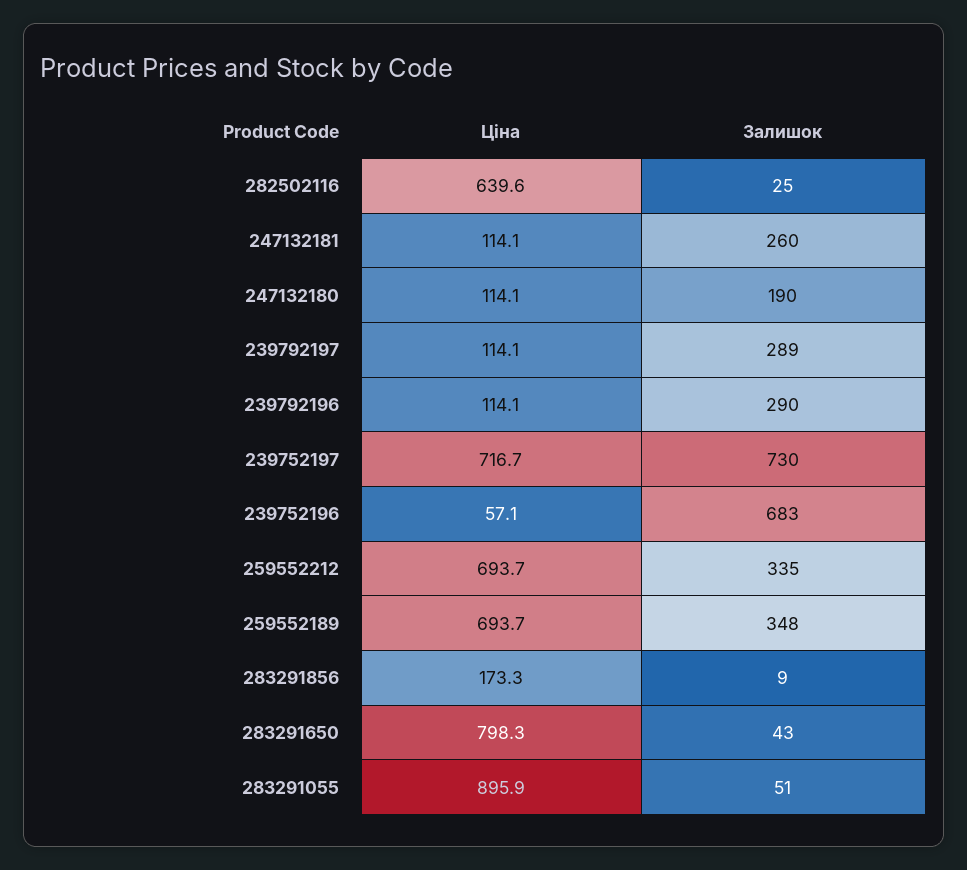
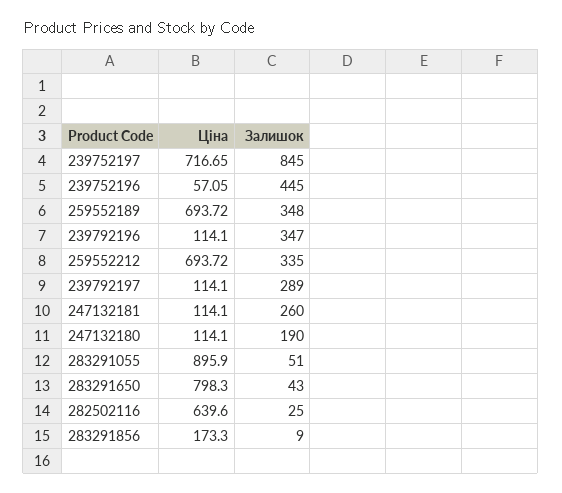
  {
    "Ціна": {
      "282502116": 639.6,
      "247132181": 114.1,
      "247132180": 114.1,
      "239792197": 114.1,
      "239792196": 114.1,
      "239752197": 716.65,
      "239752196": 57.05,
      "259552212": 693.72,
      "259552189": 693.72,
      "283291856": 173.3,
      "283291650": 798.3,
      "283291055": 895.9
    },
    "Залишок": {
      "282502116": 25,
      "247132181": 260,
      "247132180": 190,
      "239792197": 289,
-     "239792196": 290,
+     "239792196": 347,
-     "239752197": 730,
+     "239752197": 845,
-     "239752196": 683,
+     "239752196": 445,
      "259552212": 335,
      "259552189": 348,
      "283291856": 9,
      "283291650": 43,
      "283291055": 51
    }
  }

